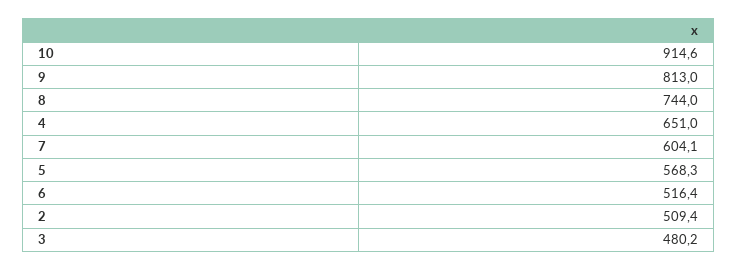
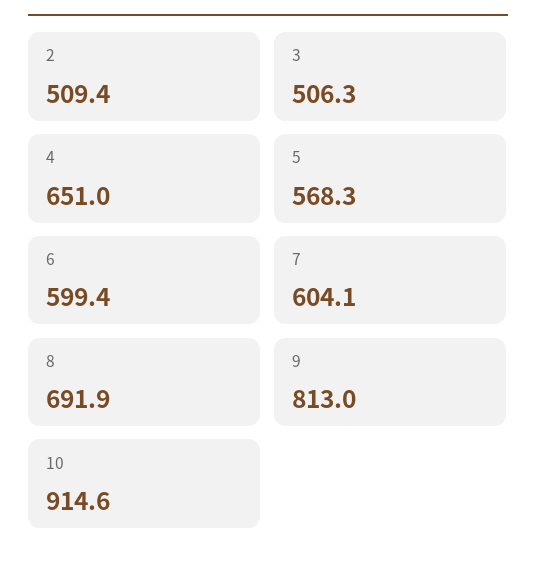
  {
    "10": 914.6,
    "9": 813,
-   "8": 744,
+   "8": 691.9,
    "4": 651,
    "7": 604.1,
    "5": 568.3,
-   "6": 516.4,
+   "6": 599.4,
    "2": 509.4,
-   "3": 480.2
+   "3": 506.3
  }

